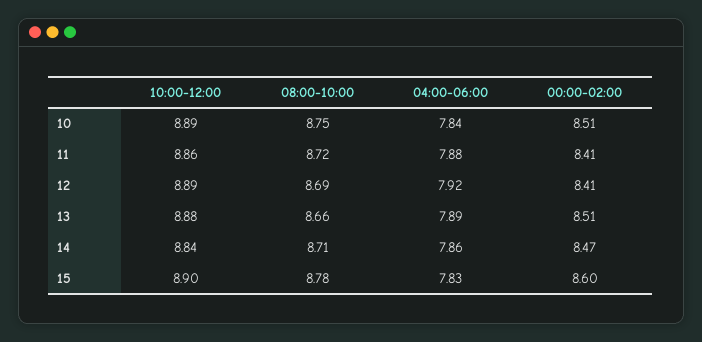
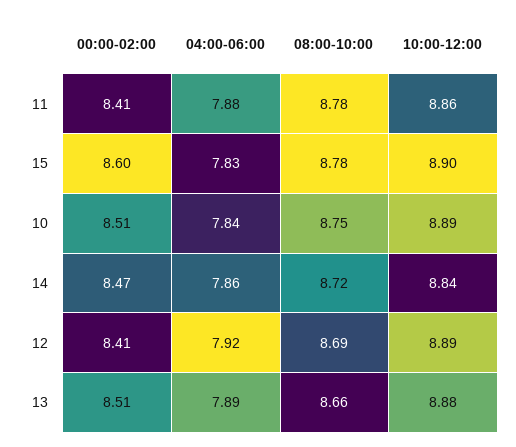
  {
    "10:00-12:00": {
      "10": 8.89,
      "11": 8.86,
      "12": 8.89,
      "13": 8.88,
      "14": 8.84,
      "15": 8.9
    },
    "08:00-10:00": {
      "10": 8.75,
-     "11": 8.72,
+     "11": 8.78,
      "12": 8.69,
      "13": 8.66,
-     "14": 8.71,
+     "14": 8.72,
      "15": 8.78
    },
    "04:00-06:00": {
      "10": 7.84,
      "11": 7.88,
      "12": 7.92,
      "13": 7.89,
      "14": 7.86,
      "15": 7.83
    },
    "00:00-02:00": {
      "10": 8.51,
      "11": 8.41,
      "12": 8.41,
      "13": 8.51,
      "14": 8.47,
      "15": 8.6
    }
  }

